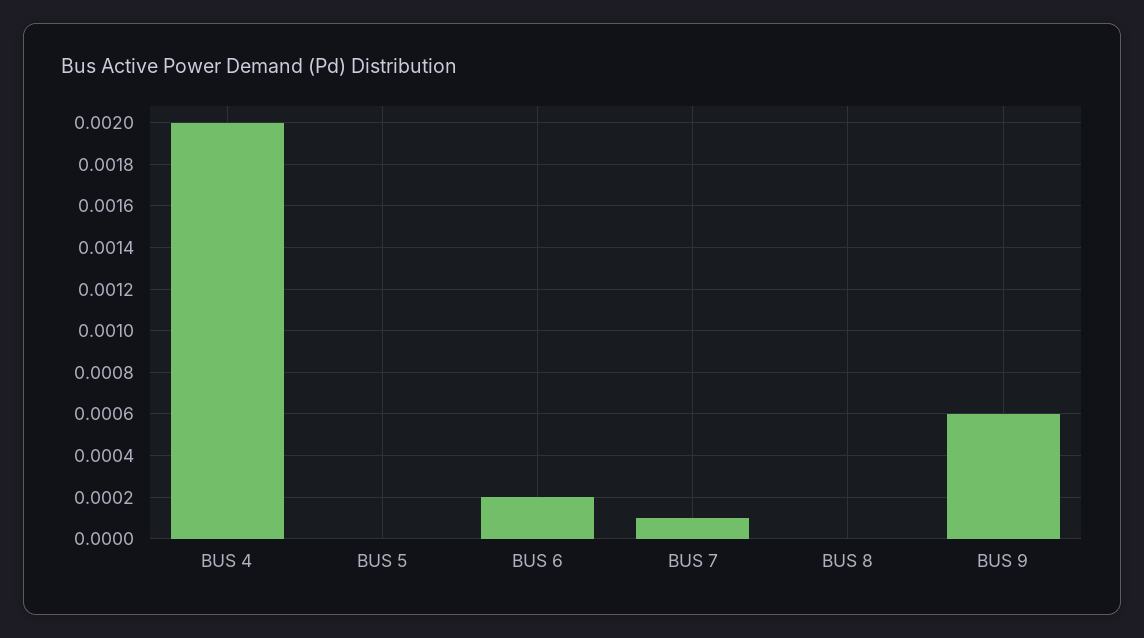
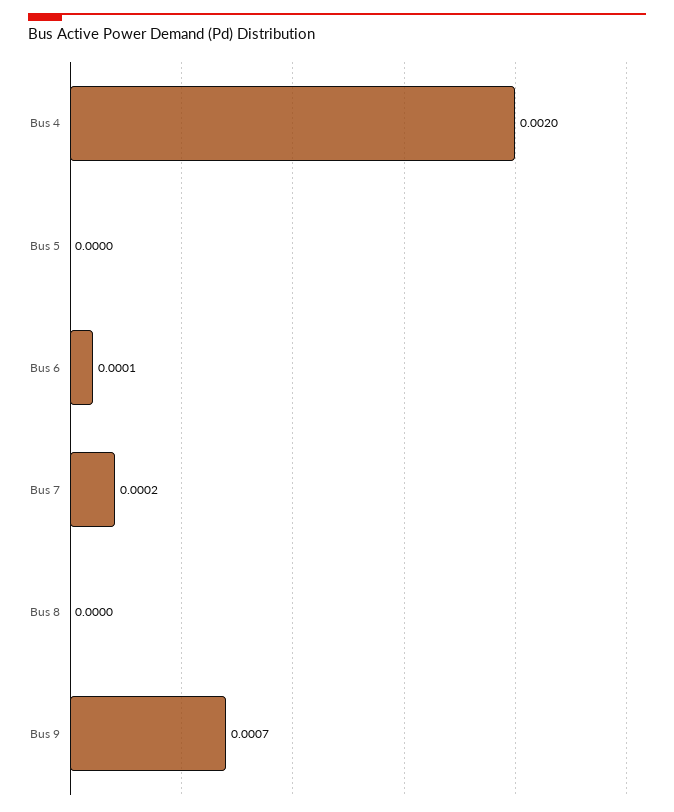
  {
    "BUS 4": 0.002,
    "BUS 5": 0,
-   "BUS 6": 0.0002,
+   "BUS 6": 0.0001,
-   "BUS 7": 0.0001,
+   "BUS 7": 0.0002,
    "BUS 8": 0,
-   "BUS 9": 0.0006
+   "BUS 9": 0.0007
  }

